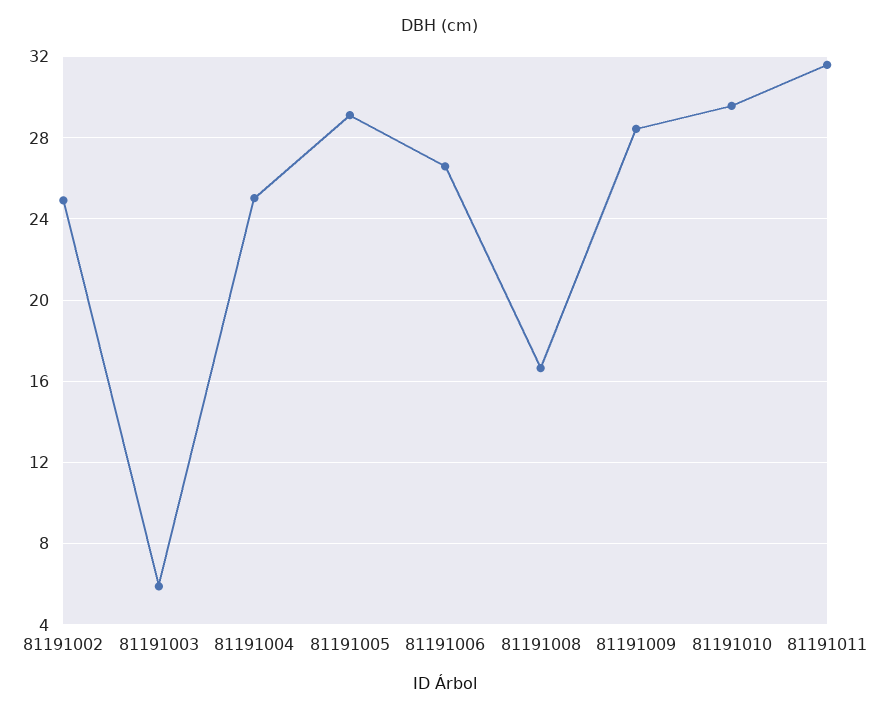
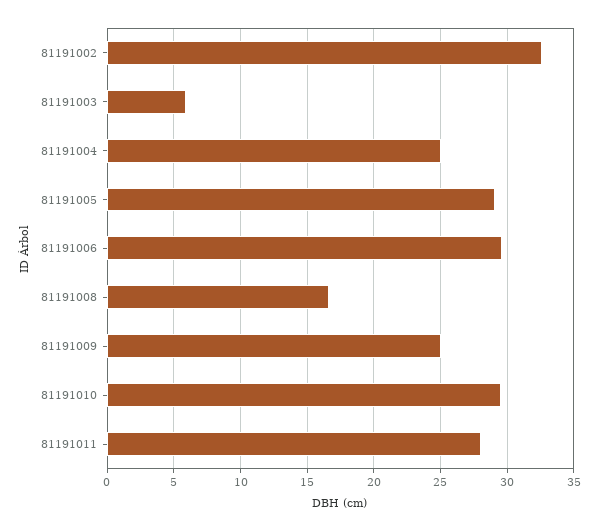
  {
-   "81191002": 25,
+   "81191002": 32.5,
    "81191003": 6,
    "81191004": 25,
    "81191005": 29,
-   "81191006": 26.5,
+   "81191006": 29.5,
    "81191008": 16.5,
-   "81191009": 28.5,
+   "81191009": 25,
    "81191010": 29.5,
-   "81191011": 31.5
+   "81191011": 28
  }

